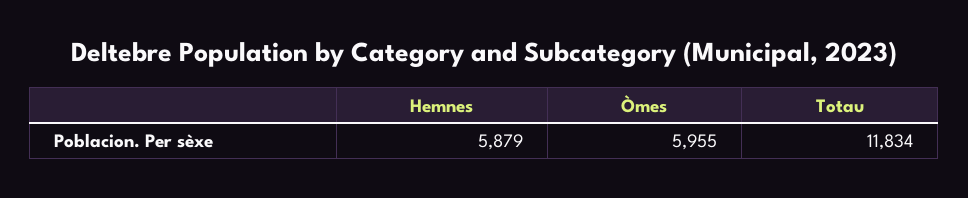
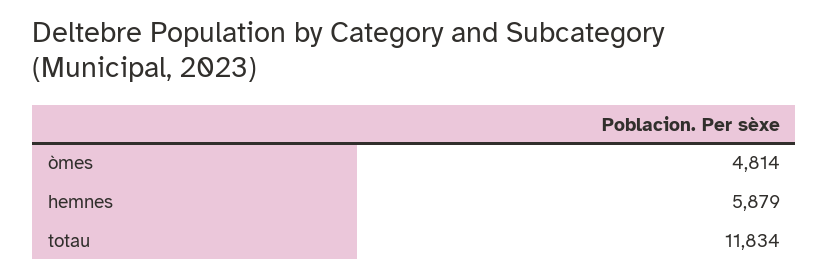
  {
    "Hemnes": 5879,
-   "Òmes": 5955,
+   "Òmes": 4814,
    "Totau": 11834
  }

